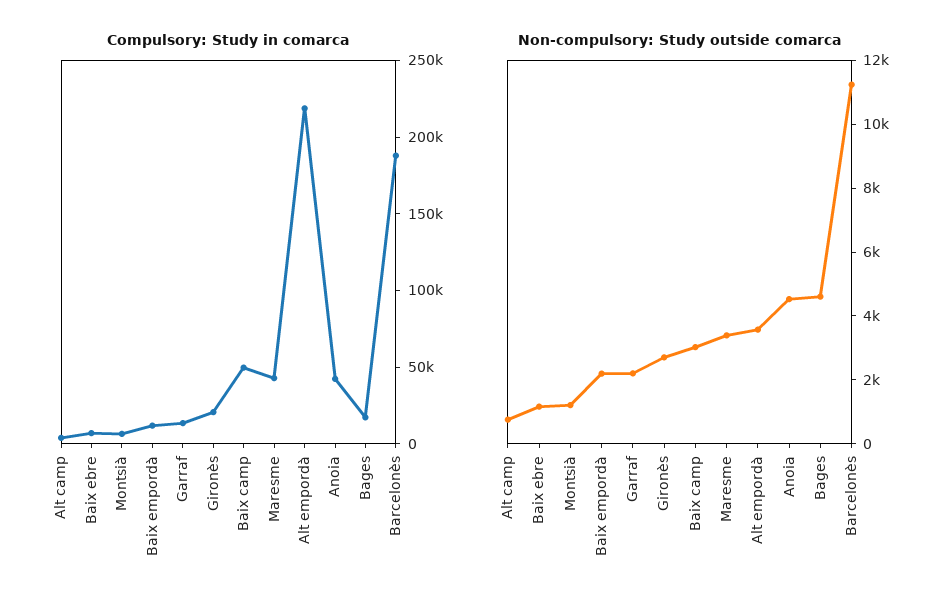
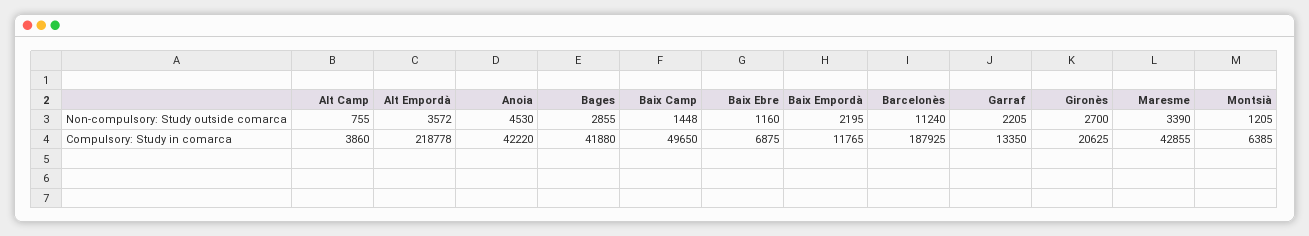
  {
    "Compulsory: Study in comarca": {
      "Alt camp": 3860,
      "Baix ebre": 6875,
      "Montsià": 6385,
      "Baix empordà": 11765,
      "Garraf": 13350,
      "Gironès": 20625,
      "Baix camp": 49650,
      "Maresme": 42855,
      "Alt empordà": 218778,
      "Anoia": 42220,
-     "Bages": 20000,
+     "Bages": 41880,
      "Barcelonès": 187925
    },
    "Non-compulsory: Study outside comarca": {
      "Alt camp": 755,
      "Baix ebre": 1160,
      "Montsià": 1205,
      "Baix empordà": 2195,
      "Garraf": 2205,
      "Gironès": 2700,
-     "Baix camp": 3000,
+     "Baix camp": 1448,
      "Maresme": 3390,
      "Alt empordà": 3572,
      "Anoia": 4530,
-     "Bages": 4500,
+     "Bages": 2855,
      "Barcelonès": 11240
    }
  }

